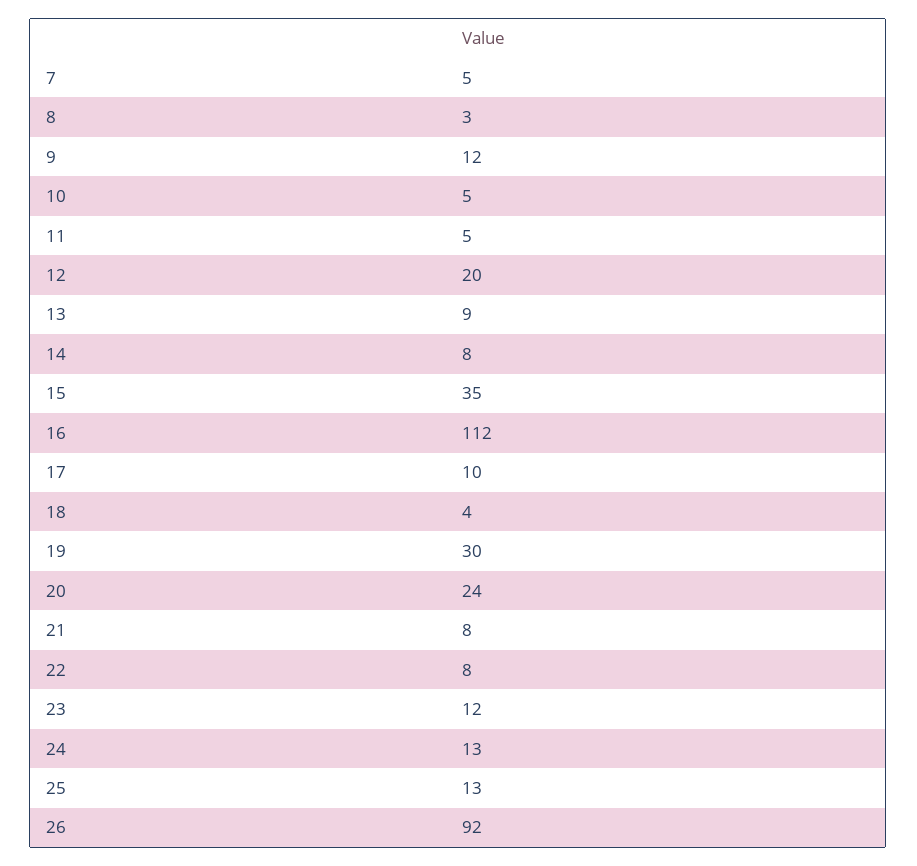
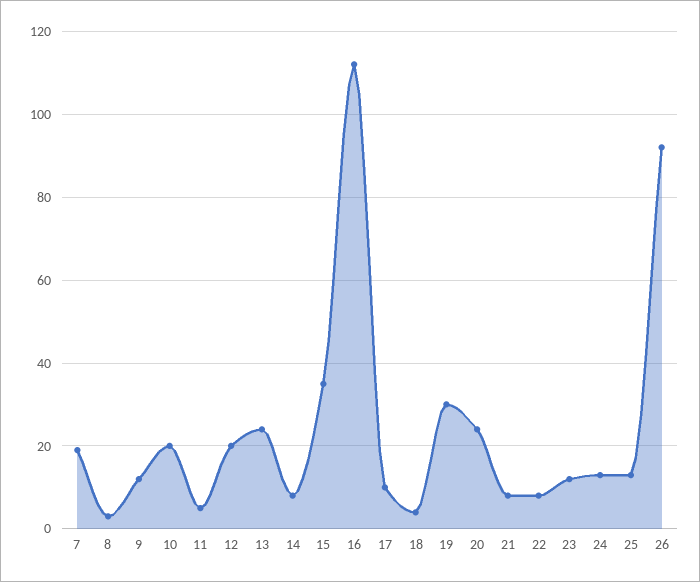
  {
-   "7": 5,
+   "7": 20,
    "8": 3,
    "9": 12,
-   "10": 5,
+   "10": 20,
    "11": 5,
    "12": 20,
-   "13": 9,
+   "13": 25,
    "14": 8,
    "15": 35,
    "16": 112,
    "17": 10,
    "18": 4,
    "19": 30,
    "20": 24,
    "21": 8,
    "22": 8,
    "23": 12,
    "24": 13,
    "25": 13,
    "26": 92
  }

